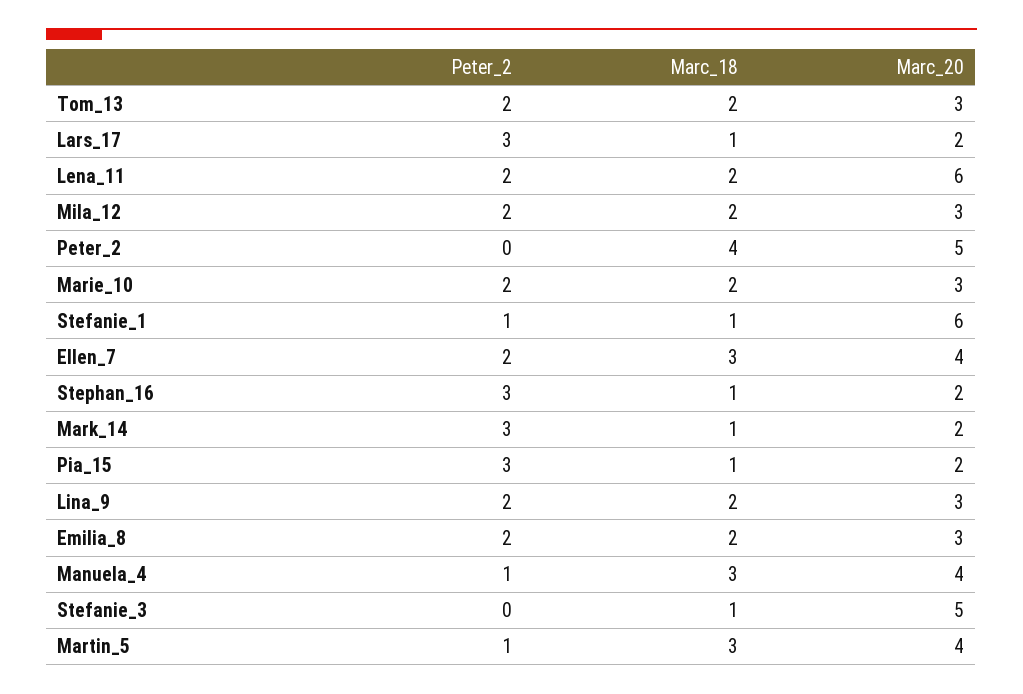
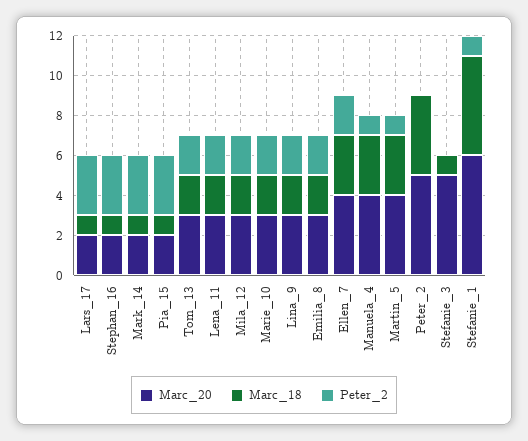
  {
    "Peter_2": {
      "Tom_13": 2,
      "Lars_17": 3,
      "Lena_11": 2,
      "Mila_12": 2,
      "Peter_2": 0,
      "Marie_10": 2,
      "Stefanie_1": 1,
      "Ellen_7": 2,
      "Stephan_16": 3,
      "Mark_14": 3,
      "Pia_15": 3,
      "Lina_9": 2,
      "Emilia_8": 2,
      "Manuela_4": 1,
      "Stefanie_3": 0,
      "Martin_5": 1
    },
    "Marc_18": {
      "Tom_13": 2,
      "Lars_17": 1,
      "Lena_11": 2,
      "Mila_12": 2,
      "Peter_2": 4,
      "Marie_10": 2,
-     "Stefanie_1": 1,
+     "Stefanie_1": 5,
      "Ellen_7": 3,
      "Stephan_16": 1,
      "Mark_14": 1,
      "Pia_15": 1,
      "Lina_9": 2,
      "Emilia_8": 2,
      "Manuela_4": 3,
      "Stefanie_3": 1,
      "Martin_5": 3
    },
    "Marc_20": {
      "Tom_13": 3,
      "Lars_17": 2,
-     "Lena_11": 6,
+     "Lena_11": 3,
      "Mila_12": 3,
      "Peter_2": 5,
      "Marie_10": 3,
      "Stefanie_1": 6,
      "Ellen_7": 4,
      "Stephan_16": 2,
      "Mark_14": 2,
      "Pia_15": 2,
      "Lina_9": 3,
      "Emilia_8": 3,
      "Manuela_4": 4,
      "Stefanie_3": 5,
      "Martin_5": 4
    }
  }

